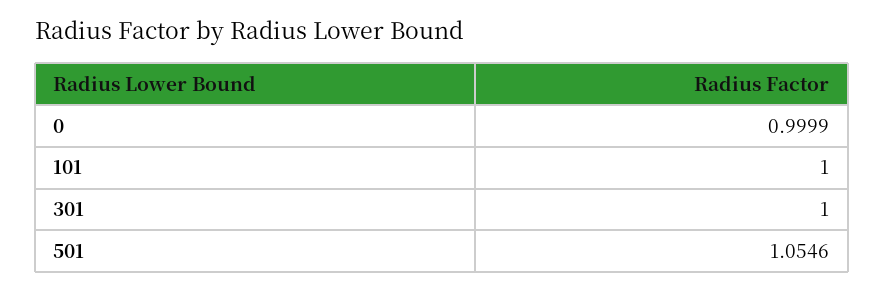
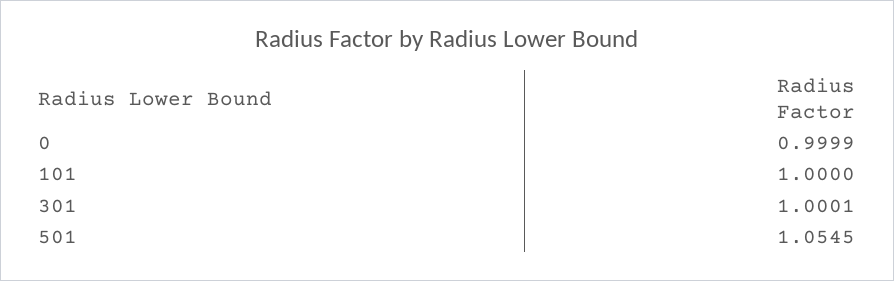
  {
    "0": 0.9999,
    "101": 1,
-   "301": 1,
+   "301": 1.0001,
-   "501": 1.0546
+   "501": 1.0545
  }

